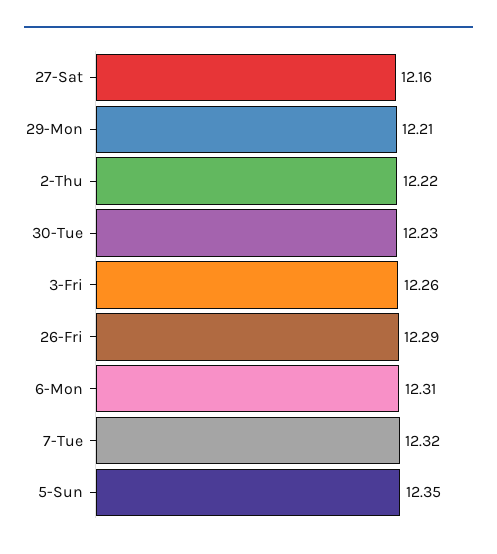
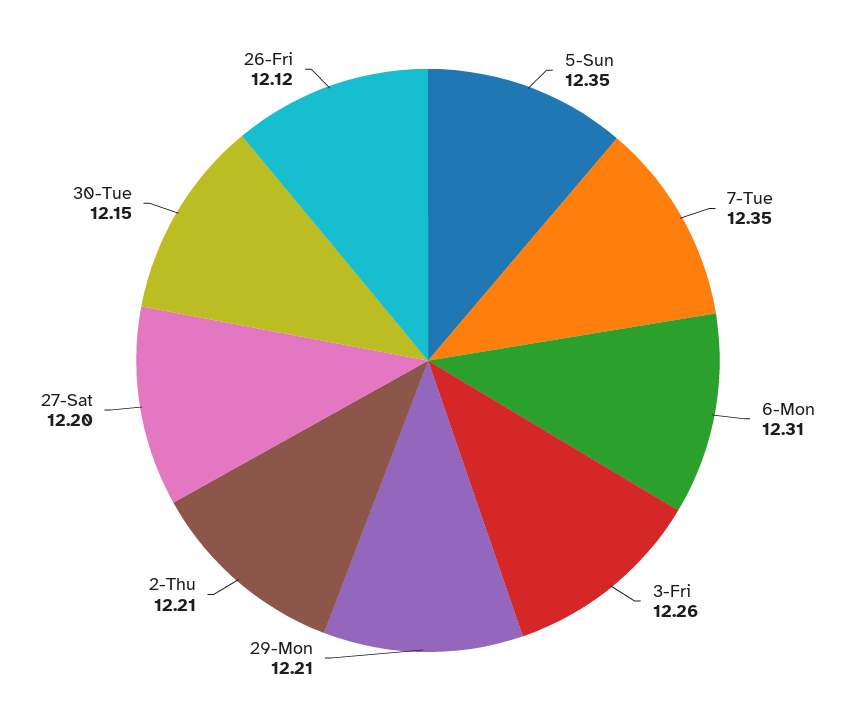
  {
-   "27-Sat": 12.16,
+   "27-Sat": 12.2,
    "29-Mon": 12.21,
-   "2-Thu": 12.22,
+   "2-Thu": 12.21,
-   "30-Tue": 12.23,
+   "30-Tue": 12.15,
    "3-Fri": 12.26,
-   "26-Fri": 12.29,
+   "26-Fri": 12.12,
    "6-Mon": 12.31,
-   "7-Tue": 12.32,
+   "7-Tue": 12.35,
    "5-Sun": 12.35
  }

